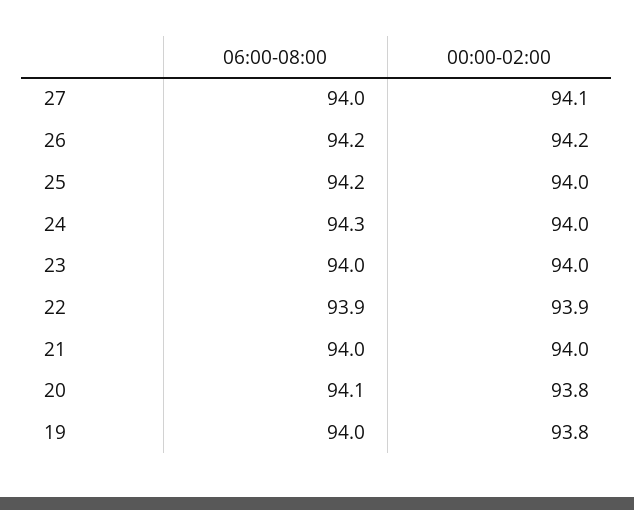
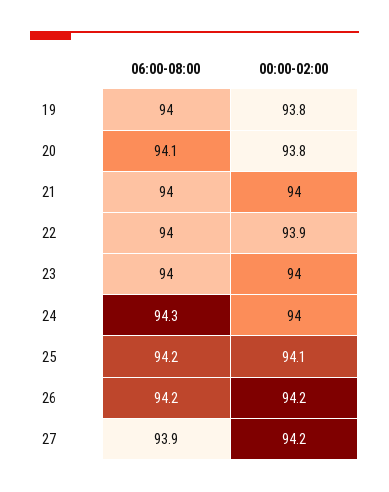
  {
    "06:00-08:00": {
-     "27": 94,
+     "27": 93.9,
      "26": 94.2,
      "25": 94.2,
      "24": 94.3,
      "23": 94,
-     "22": 93.9,
+     "22": 94,
      "21": 94,
      "20": 94.1,
      "19": 94
    },
    "00:00-02:00": {
-     "27": 94.1,
+     "27": 94.2,
      "26": 94.2,
-     "25": 94,
+     "25": 94.1,
      "24": 94,
      "23": 94,
      "22": 93.9,
      "21": 94,
      "20": 93.8,
      "19": 93.8
    }
  }

